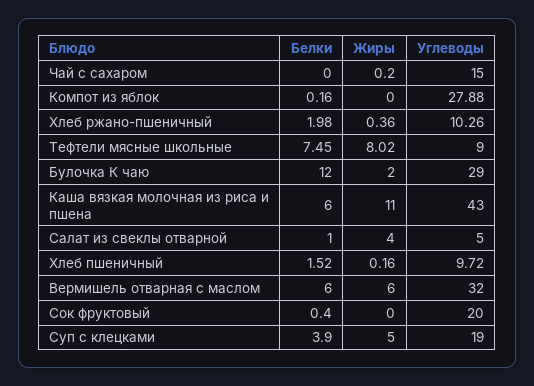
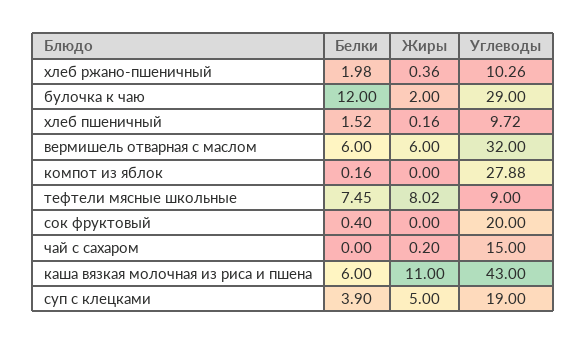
  {
    "Белки": {
      "Чай с сахаром": 0,
      "Компот из яблок": 0.16,
      "Хлеб ржано-пшеничный": 1.98,
      "Тефтели мясные школьные": 7.45,
      "Булочка К чаю": 12,
      "Каша вязкая молочная из риса и пшена": 6,
-     "Салат из свеклы отварной": 1,
      "Хлеб пшеничный": 1.52,
      "Вермишель отварная с маслом": 6,
      "Сок фруктовый": 0.4,
      "Суп с клецками": 3.9
    },
    "Жиры": {
      "Чай с сахаром": 0.2,
      "Компот из яблок": 0,
      "Хлеб ржано-пшеничный": 0.36,
      "Тефтели мясные школьные": 8.02,
      "Булочка К чаю": 2,
      "Каша вязкая молочная из риса и пшена": 11,
-     "Салат из свеклы отварной": 4,
      "Хлеб пшеничный": 0.16,
      "Вермишель отварная с маслом": 6,
      "Сок фруктовый": 0,
      "Суп с клецками": 5
    },
    "Углеводы": {
      "Чай с сахаром": 15,
      "Компот из яблок": 27.88,
      "Хлеб ржано-пшеничный": 10.26,
      "Тефтели мясные школьные": 9,
      "Булочка К чаю": 29,
      "Каша вязкая молочная из риса и пшена": 43,
-     "Салат из свеклы отварной": 5,
      "Хлеб пшеничный": 9.72,
      "Вермишель отварная с маслом": 32,
      "Сок фруктовый": 20,
      "Суп с клецками": 19
    }
  }

